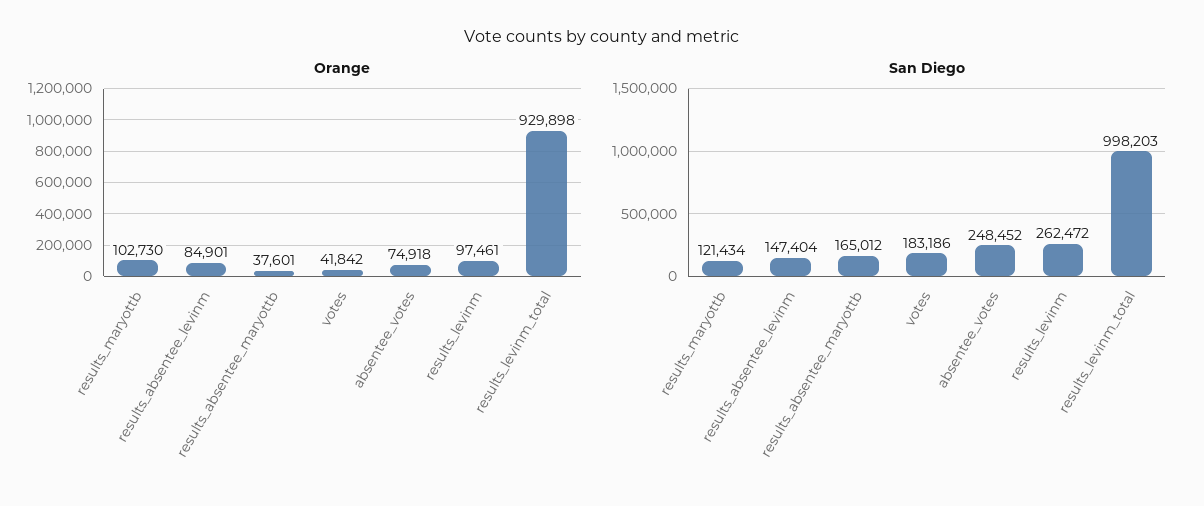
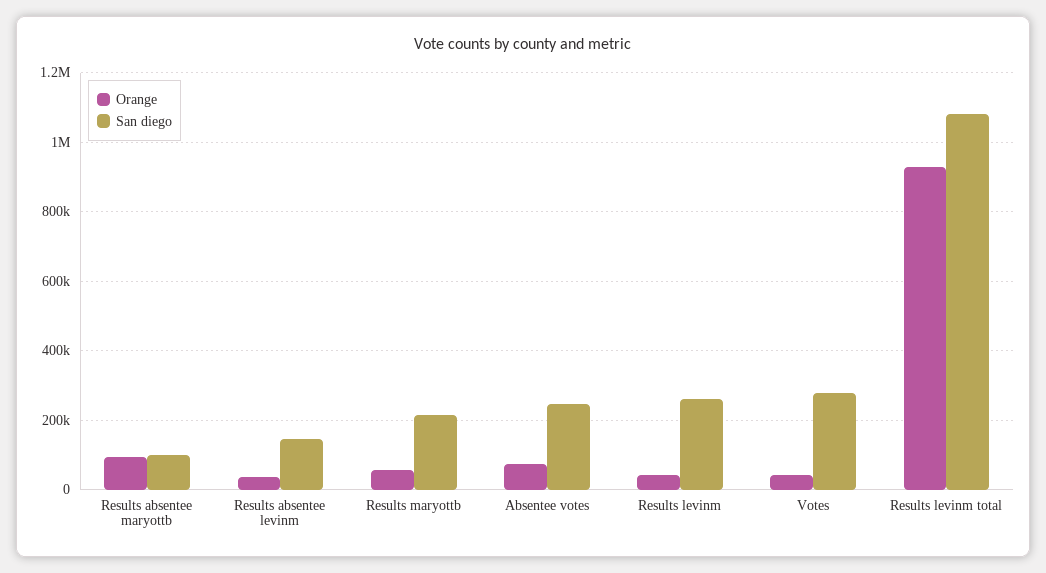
  {
    "Orange": {
-     "results_maryottb": 102730,
+     "results_maryottb": 60000,
-     "results_absentee_levinm": 84901,
+     "results_absentee_levinm": 40000,
-     "results_absentee_maryottb": 37601,
+     "results_absentee_maryottb": 100000,
      "votes": 41842,
      "absentee_votes": 74918,
-     "results_levinm": 97461,
+     "results_levinm": 40000,
      "results_levinm_total": 929898
    },
    "San Diego": {
-     "results_maryottb": 121434,
+     "results_maryottb": 220000,
      "results_absentee_levinm": 147404,
-     "results_absentee_maryottb": 165012,
+     "results_absentee_maryottb": 100000,
-     "votes": 183186,
+     "votes": 280000,
      "absentee_votes": 248452,
      "results_levinm": 262472,
-     "results_levinm_total": 998203
+     "results_levinm_total": 1080000
    }
  }

